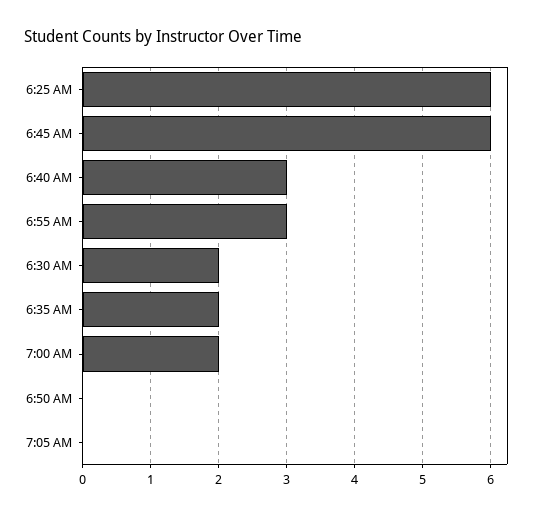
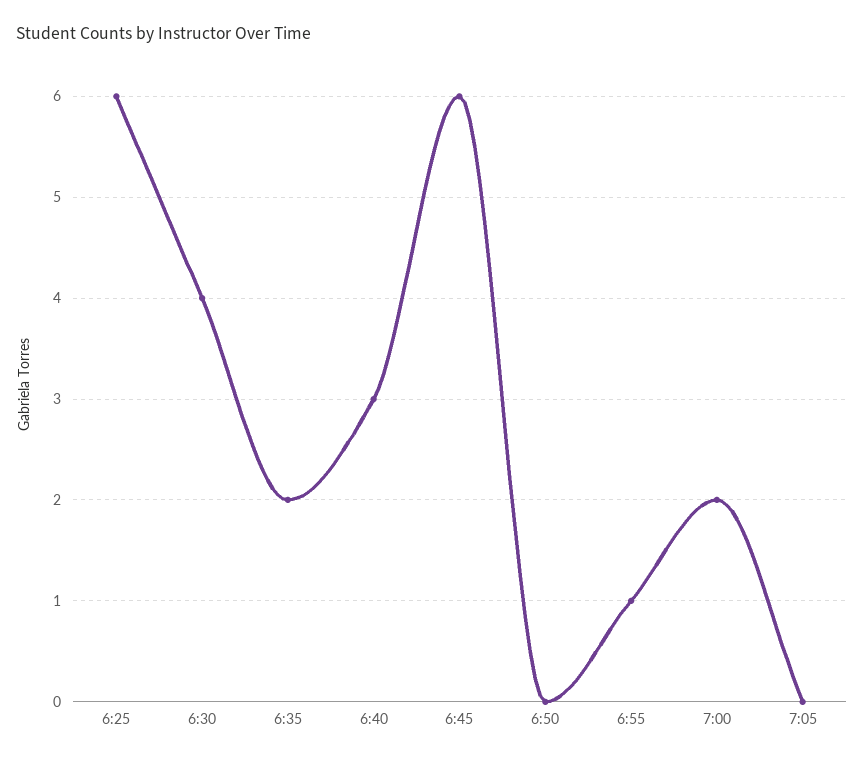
  {
    "6:25 AM": 6,
    "6:45 AM": 6,
    "6:40 AM": 3,
-   "6:55 AM": 3,
+   "6:55 AM": 1,
-   "6:30 AM": 2,
+   "6:30 AM": 4,
    "6:35 AM": 2,
    "7:00 AM": 2,
    "6:50 AM": 0,
    "7:05 AM": 0
  }

